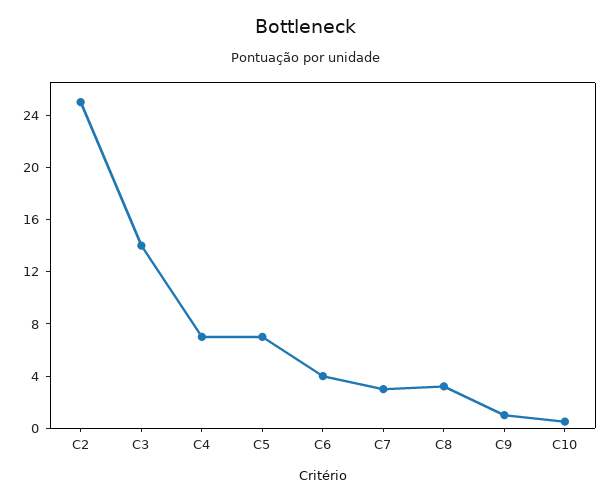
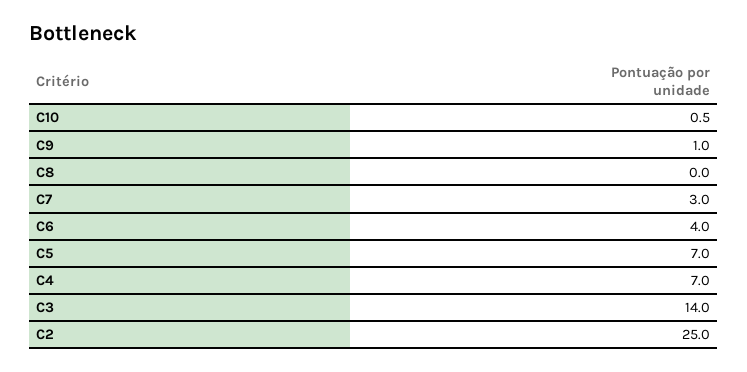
  {
    "C2": 25,
    "C3": 14,
    "C4": 7,
    "C5": 7,
    "C6": 4,
    "C7": 3,
-   "C8": 3,
+   "C8": 0,
    "C9": 1,
    "C10": 0.5
  }

